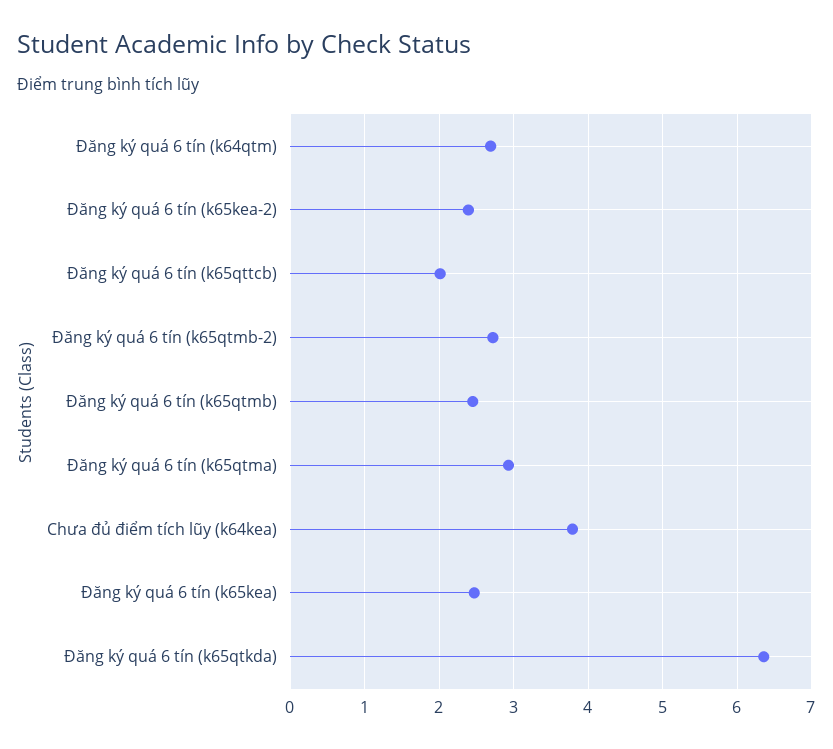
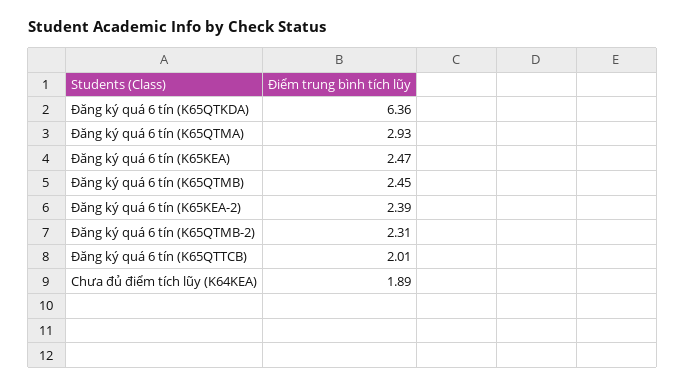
  {
-   "Đăng ký quá 6 tín (k64qtm)": 2.7,
    "Đăng ký quá 6 tín (k65kea-2)": 2.39,
    "Đăng ký quá 6 tín (k65qttcb)": 2.01,
-   "Đăng ký quá 6 tín (k65qtmb-2)": 2.7,
+   "Đăng ký quá 6 tín (k65qtmb-2)": 2.31,
    "Đăng ký quá 6 tín (k65qtmb)": 2.45,
    "Đăng ký quá 6 tín (k65qtma)": 2.93,
-   "Chưa đủ điểm tích lũy (k64kea)": 3.8,
+   "Chưa đủ điểm tích lũy (k64kea)": 1.89,
    "Đăng ký quá 6 tín (k65kea)": 2.47,
    "Đăng ký quá 6 tín (k65qtkda)": 6.36
  }

